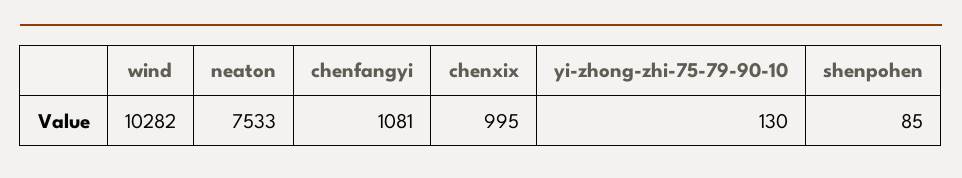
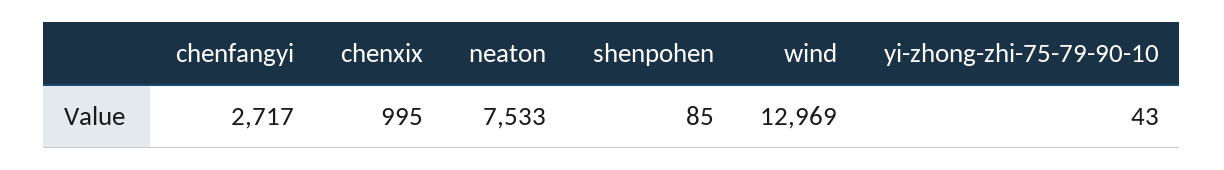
  {
-   "wind": 10282,
+   "wind": 12969,
    "neaton": 7533,
-   "chenfangyi": 1081,
+   "chenfangyi": 2717,
    "chenxix": 995,
-   "yi-zhong-zhi-75-79-90-10": 130,
+   "yi-zhong-zhi-75-79-90-10": 43,
    "shenpohen": 85
  }

